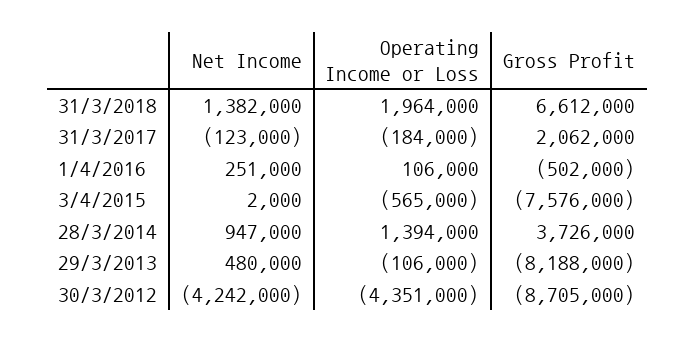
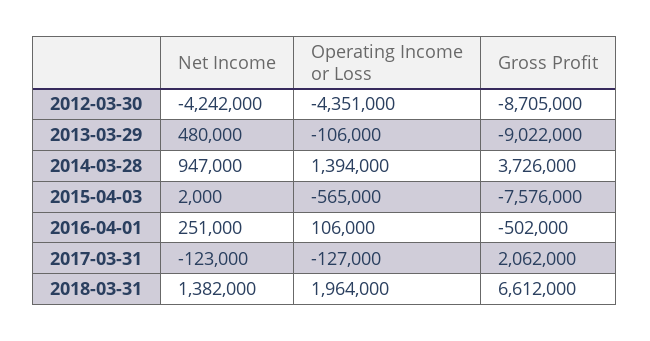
  {
    "Net Income": {
      "31/3/2018": 1382000,
      "31/3/2017": -123000,
      "1/4/2016": 251000,
      "3/4/2015": 2000,
      "28/3/2014": 947000,
      "29/3/2013": 480000,
      "30/3/2012": -4242000
    },
    "Operating Income or Loss": {
      "31/3/2018": 1964000,
-     "31/3/2017": -184000,
+     "31/3/2017": -127000,
      "1/4/2016": 106000,
      "3/4/2015": -565000,
      "28/3/2014": 1394000,
      "29/3/2013": -106000,
      "30/3/2012": -4351000
    },
    "Gross Profit": {
      "31/3/2018": 6612000,
      "31/3/2017": 2062000,
      "1/4/2016": -502000,
      "3/4/2015": -7576000,
      "28/3/2014": 3726000,
-     "29/3/2013": -8188000,
+     "29/3/2013": -9022000,
      "30/3/2012": -8705000
    }
  }

